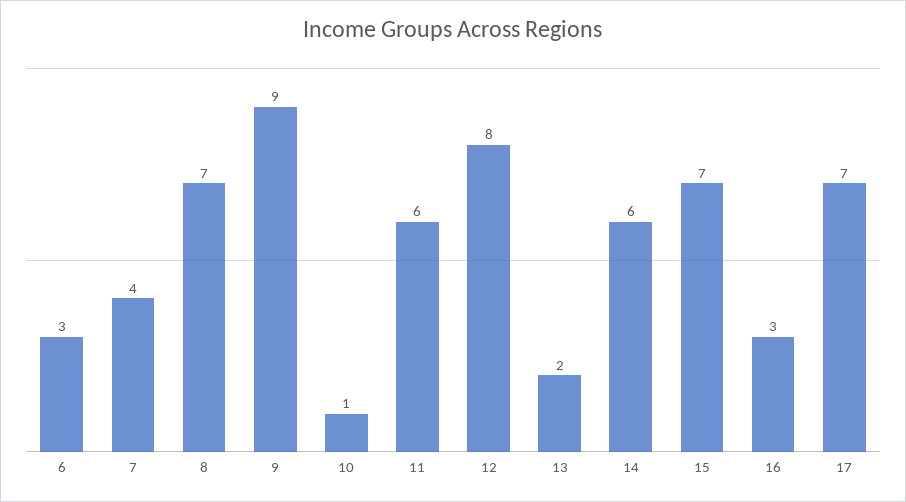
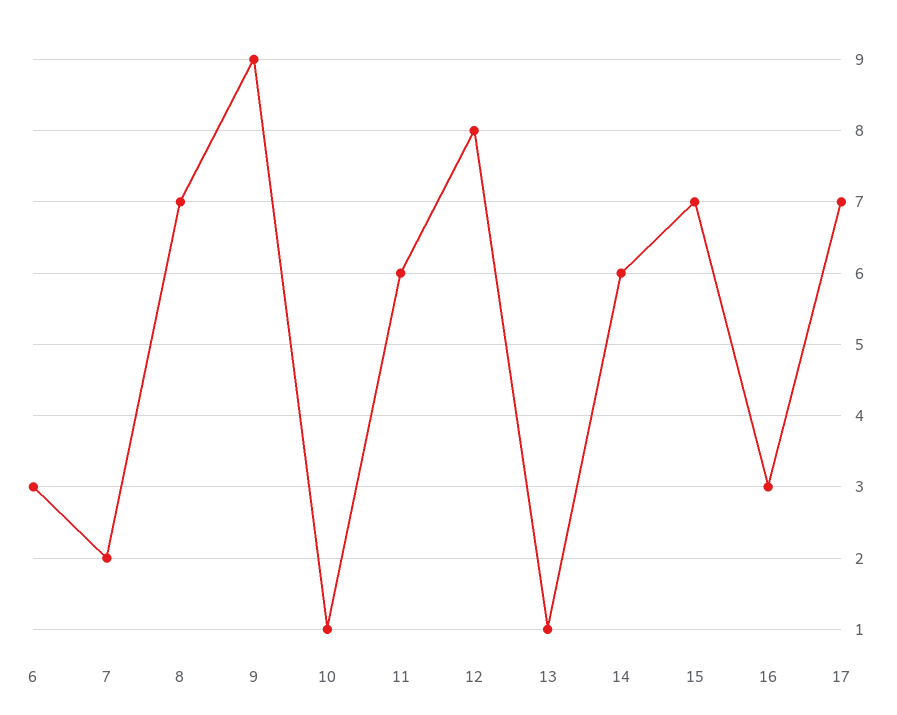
  {
    "6": 3,
-   "7": 4,
+   "7": 2,
    "8": 7,
    "9": 9,
    "10": 1,
    "11": 6,
    "12": 8,
-   "13": 2,
+   "13": 1,
    "14": 6,
    "15": 7,
    "16": 3,
    "17": 7
  }

